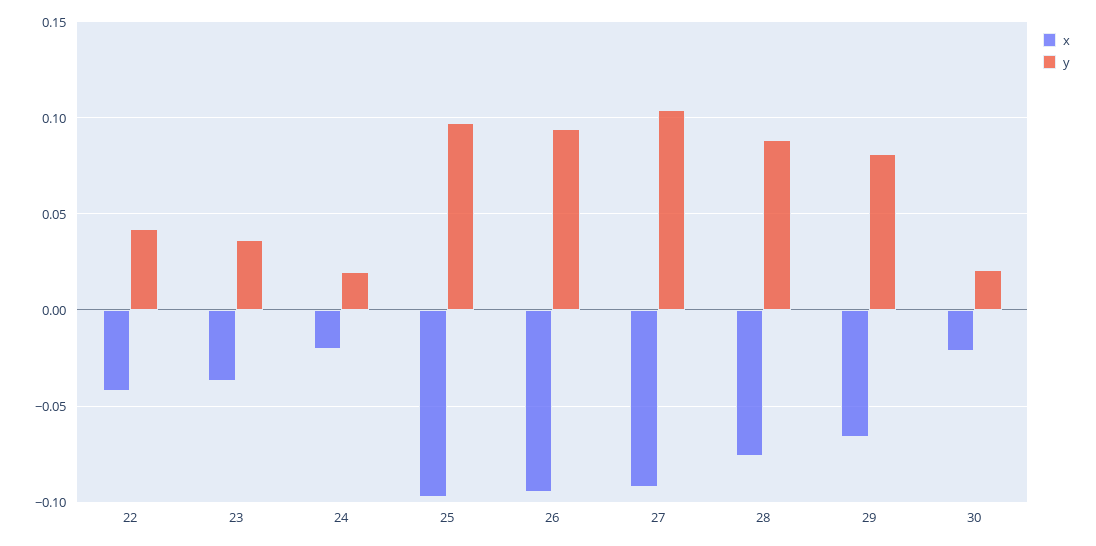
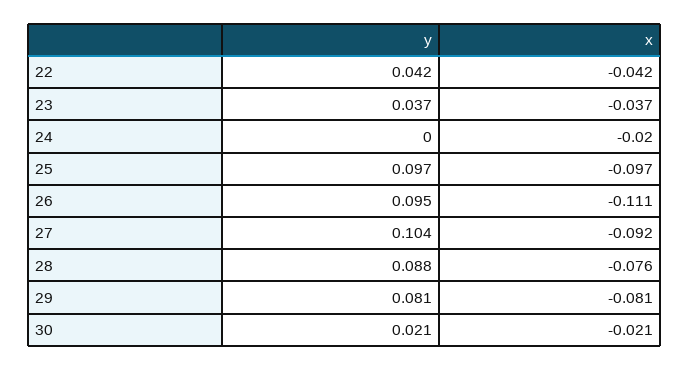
  {
    "x": {
      "22": -0.042,
      "23": -0.037,
      "24": -0.02,
      "25": -0.097,
-     "26": -0.095,
+     "26": -0.111,
      "27": -0.092,
      "28": -0.076,
-     "29": -0.065,
+     "29": -0.081,
      "30": -0.021
    },
    "y": {
      "22": 0.042,
      "23": 0.037,
-     "24": 0.02,
+     "24": 0,
      "25": 0.097,
      "26": 0.095,
      "27": 0.104,
      "28": 0.088,
      "29": 0.081,
      "30": 0.021
    }
  }

